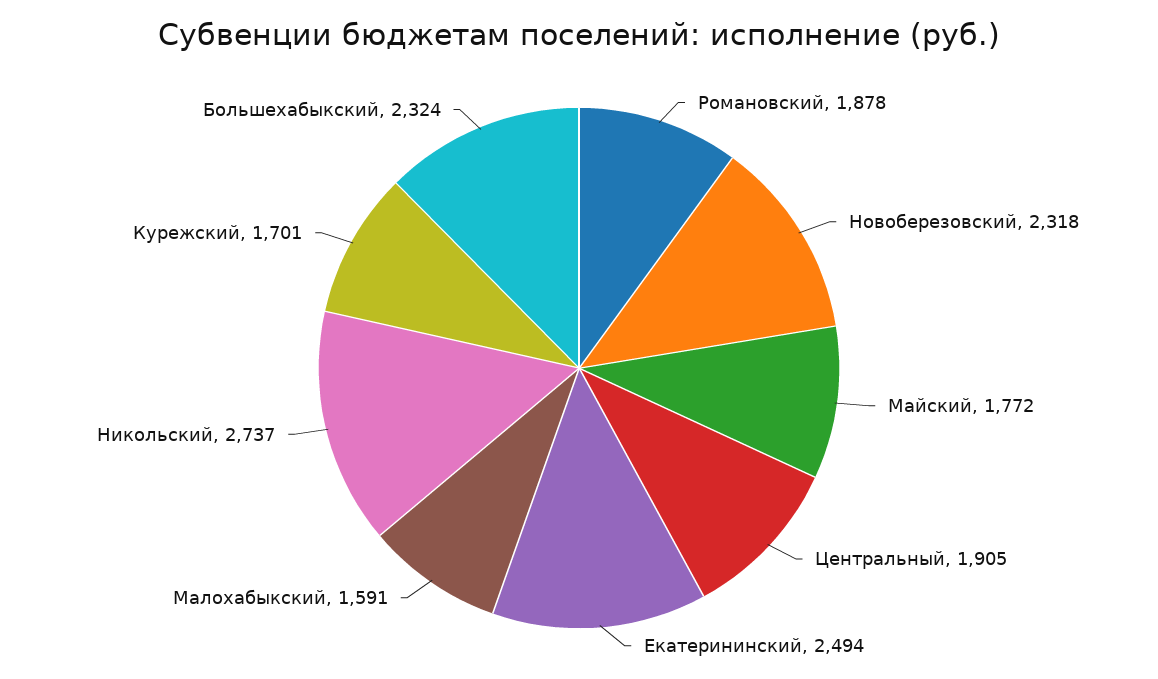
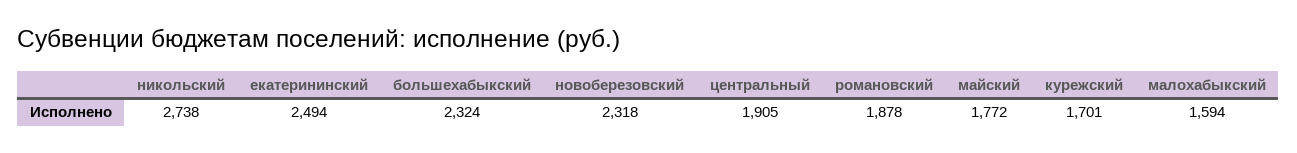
  {
    "Романовский": 1878,
    "Новоберезовский": 2318,
    "Майский": 1772,
    "Центральный": 1905,
    "Екатерининский": 2494,
-   "Малохабыкский": 1591,
+   "Малохабыкский": 1594,
-   "Никольский": 2737,
+   "Никольский": 2738,
    "Курежский": 1701,
    "Большехабыкский": 2324
  }

